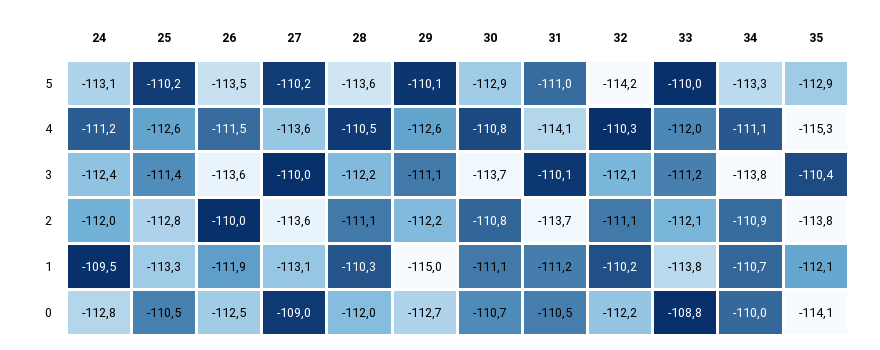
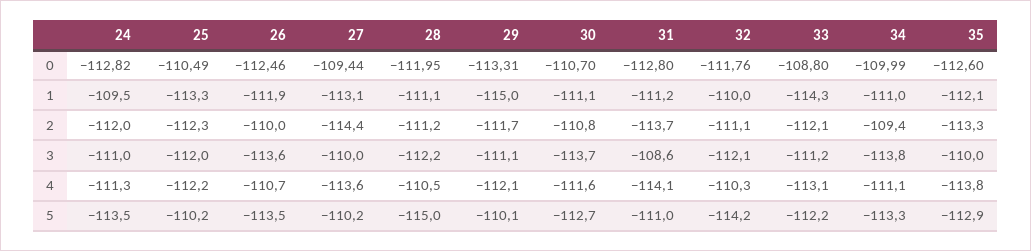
  {
    "24": {
-     "5": -113.1,
+     "5": -113.5,
-     "4": -111.2,
+     "4": -111.3,
-     "3": -112.4,
+     "3": -111,
      "2": -112,
      "1": -109.5,
      "0": -112.82
    },
    "25": {
      "5": -110.2,
-     "4": -112.6,
+     "4": -112.2,
-     "3": -111.4,
+     "3": -112,
-     "2": -112.8,
+     "2": -112.3,
      "1": -113.3,
      "0": -110.49
    },
    "26": {
      "5": -113.5,
-     "4": -111.5,
+     "4": -110.7,
      "3": -113.6,
      "2": -110,
      "1": -111.9,
      "0": -112.46
    },
    "27": {
      "5": -110.2,
      "4": -113.6,
      "3": -110,
-     "2": -113.6,
+     "2": -114.4,
      "1": -113.1,
-     "0": -109
+     "0": -109.44
    },
    "28": {
-     "5": -113.6,
+     "5": -115,
      "4": -110.5,
      "3": -112.2,
-     "2": -111.1,
+     "2": -111.2,
-     "1": -110.3,
+     "1": -111.1,
      "0": -111.95
    },
    "29": {
      "5": -110.1,
-     "4": -112.6,
+     "4": -112.1,
      "3": -111.1,
-     "2": -112.2,
+     "2": -111.7,
      "1": -115,
-     "0": -112.7
+     "0": -113.31
    },
    "30": {
-     "5": -112.9,
+     "5": -112.7,
-     "4": -110.8,
+     "4": -111.6,
      "3": -113.7,
      "2": -110.8,
      "1": -111.1,
      "0": -110.7
    },
    "31": {
      "5": -111,
      "4": -114.1,
-     "3": -110.1,
+     "3": -108.6,
      "2": -113.7,
      "1": -111.2,
-     "0": -110.5
+     "0": -112.8
    },
    "32": {
      "5": -114.2,
      "4": -110.3,
      "3": -112.1,
      "2": -111.1,
-     "1": -110.2,
+     "1": -110,
-     "0": -112.2
+     "0": -111.76
    },
    "33": {
-     "5": -110,
+     "5": -112.2,
-     "4": -112,
+     "4": -113.1,
      "3": -111.2,
      "2": -112.1,
-     "1": -113.8,
+     "1": -114.3,
      "0": -108.8
    },
    "34": {
      "5": -113.3,
      "4": -111.1,
      "3": -113.8,
-     "2": -110.9,
+     "2": -109.4,
-     "1": -110.7,
+     "1": -111,
      "0": -109.99
    },
    "35": {
      "5": -112.9,
-     "4": -115.3,
+     "4": -113.8,
-     "3": -110.4,
+     "3": -110,
-     "2": -113.8,
+     "2": -113.3,
      "1": -112.1,
-     "0": -114.1
+     "0": -112.6
    }
  }

